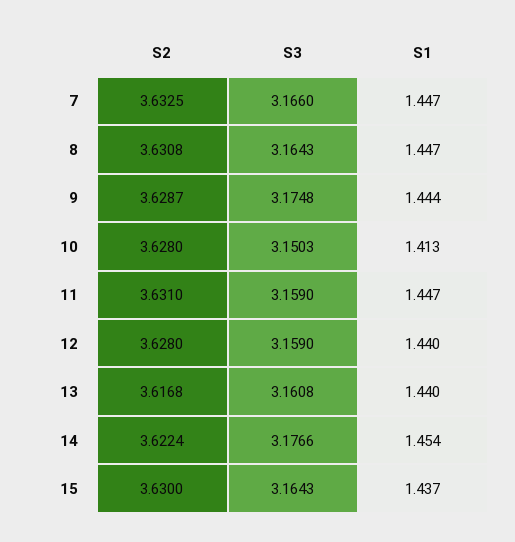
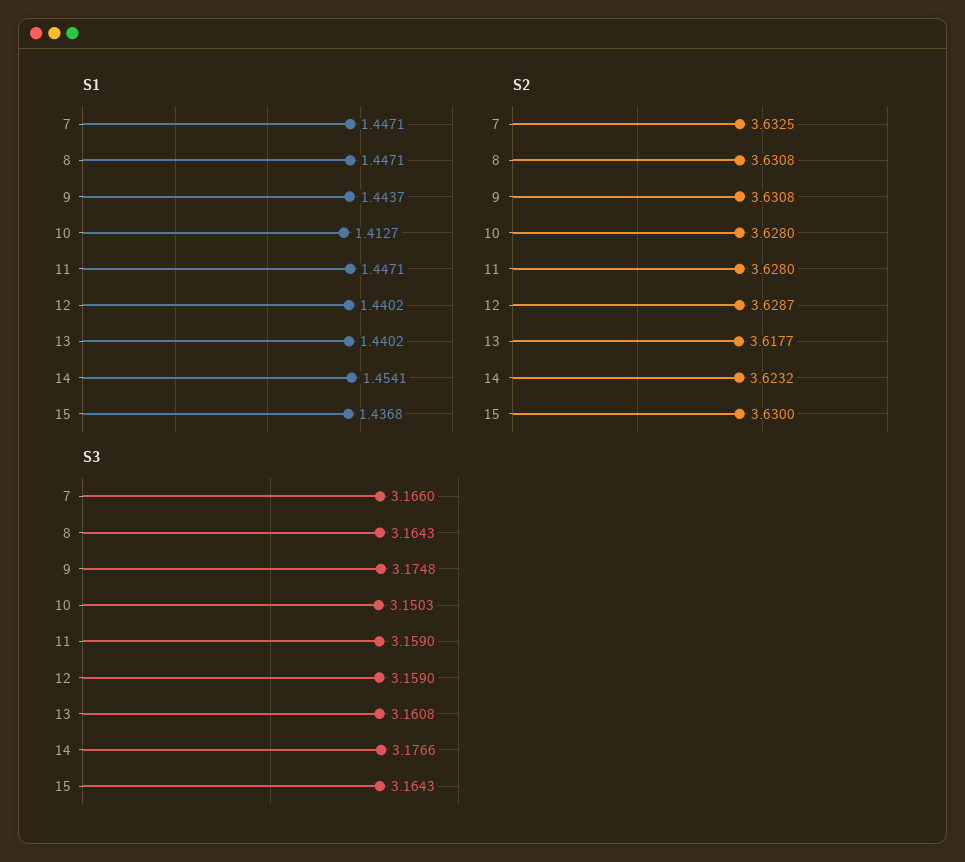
  {
    "S2": {
      "7": 3.6325,
      "8": 3.6308,
-     "9": 3.6287,
+     "9": 3.6308,
      "10": 3.628,
-     "11": 3.631,
+     "11": 3.628,
-     "12": 3.628,
+     "12": 3.6287,
-     "13": 3.6168,
+     "13": 3.6177,
-     "14": 3.6224,
+     "14": 3.6232,
      "15": 3.63
    },
    "S3": {
      "7": 3.166,
      "8": 3.1643,
      "9": 3.1748,
      "10": 3.1503,
      "11": 3.159,
      "12": 3.159,
      "13": 3.1608,
      "14": 3.1766,
      "15": 3.1643
    },
    "S1": {
      "7": 1.4471,
      "8": 1.4471,
      "9": 1.4437,
      "10": 1.4127,
      "11": 1.4471,
      "12": 1.4402,
      "13": 1.4402,
      "14": 1.4541,
      "15": 1.4368
    }
  }

